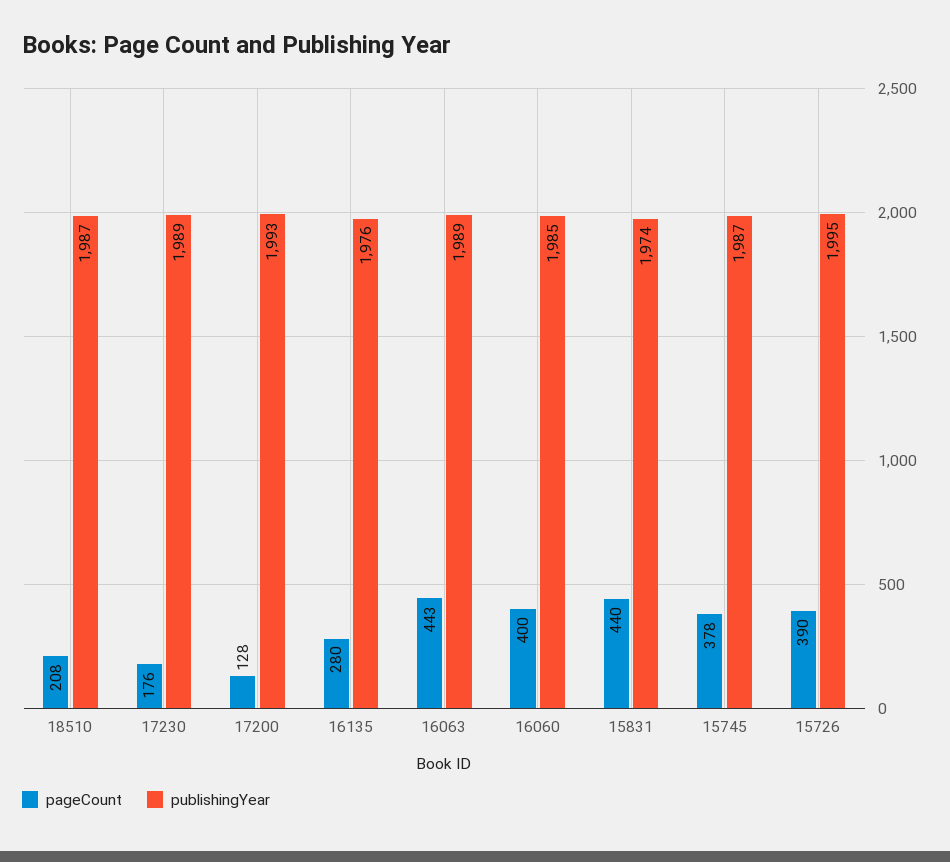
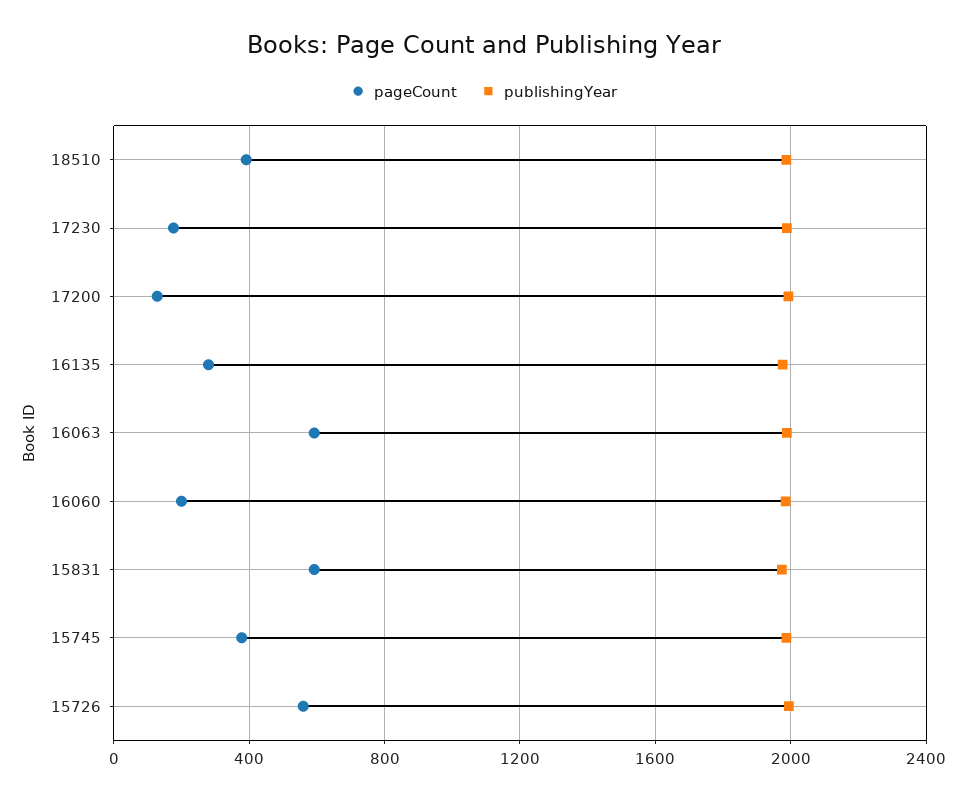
  {
    "pageCount": {
-     "18510": 208,
+     "18510": 400,
      "17230": 176,
      "17200": 128,
      "16135": 280,
-     "16063": 443,
+     "16063": 600,
-     "16060": 400,
+     "16060": 200,
-     "15831": 440,
+     "15831": 600,
      "15745": 378,
-     "15726": 390
+     "15726": 550
    },
    "publishingYear": {
      "18510": 1987,
      "17230": 1989,
      "17200": 1993,
      "16135": 1976,
      "16063": 1989,
      "16060": 1985,
      "15831": 1974,
      "15745": 1987,
      "15726": 1995
    }
  }

